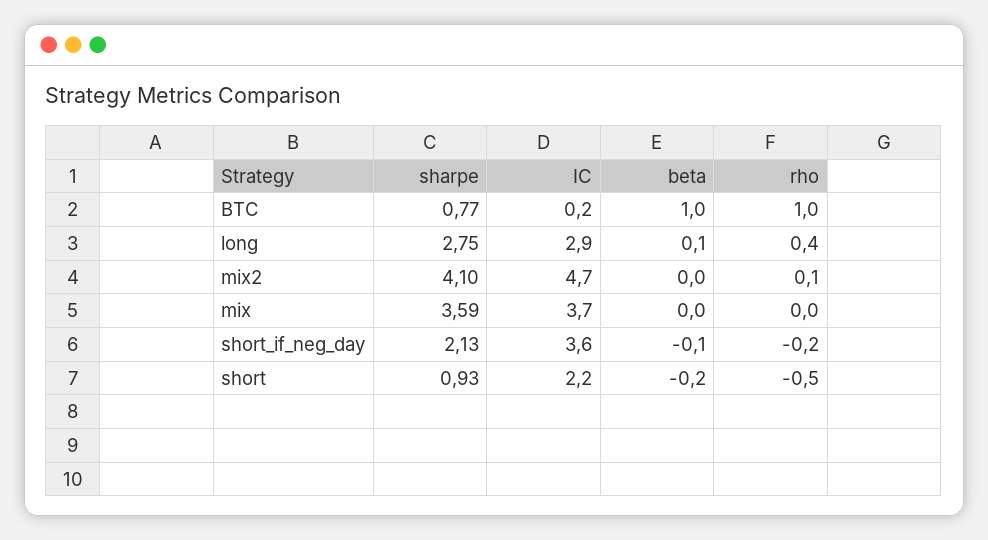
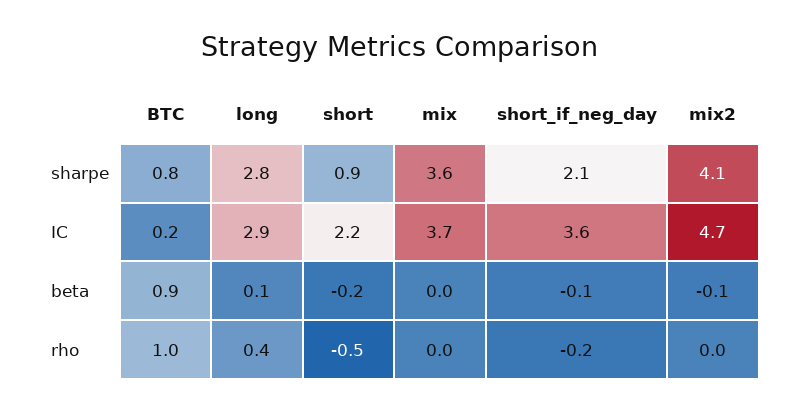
  {
    "sharpe": {
      "BTC": 0.77,
      "long": 2.75,
      "mix2": 4.1,
      "mix": 3.59,
      "short_if_neg_day": 2.13,
      "short": 0.93
    },
    "IC": {
      "BTC": 0.2,
      "long": 2.9,
      "mix2": 4.7,
      "mix": 3.7,
      "short_if_neg_day": 3.6,
      "short": 2.2
    },
    "beta": {
-     "BTC": 1,
+     "BTC": 0.9,
      "long": 0.1,
-     "mix2": 0,
+     "mix2": -0.1,
      "mix": 0,
      "short_if_neg_day": -0.1,
      "short": -0.2
    },
    "rho": {
      "BTC": 1,
      "long": 0.4,
-     "mix2": 0.1,
+     "mix2": 0,
      "mix": 0,
      "short_if_neg_day": -0.2,
      "short": -0.5
    }
  }

